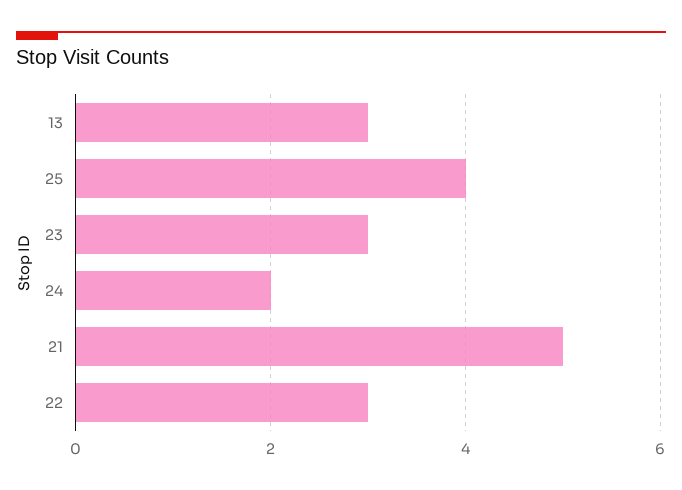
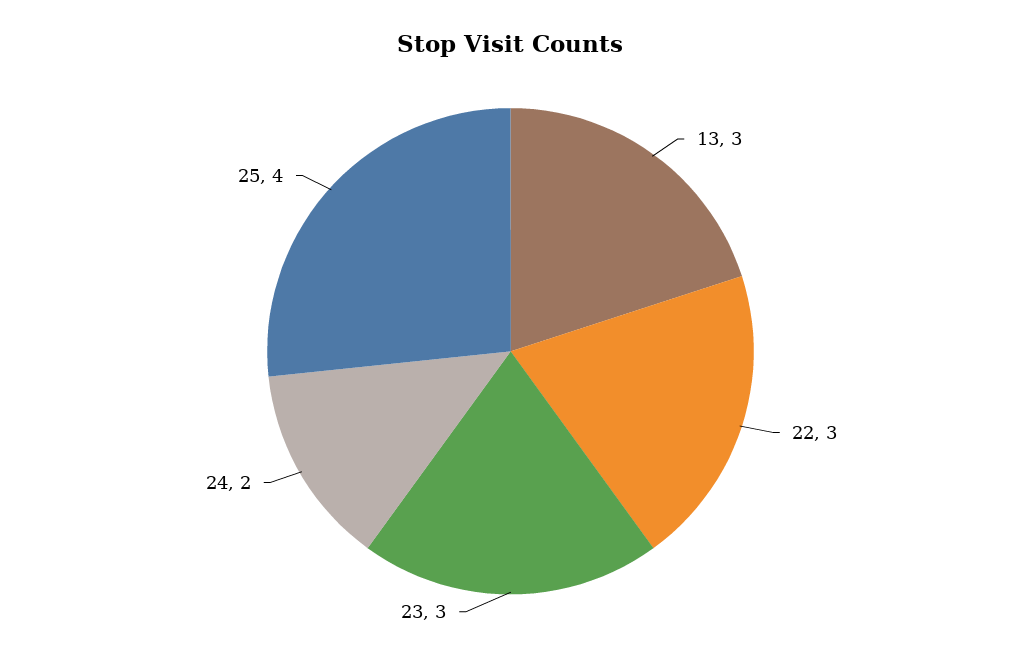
  {
    "13": 3,
    "25": 4,
    "23": 3,
    "24": 2,
-   "21": 5,
    "22": 3
  }

